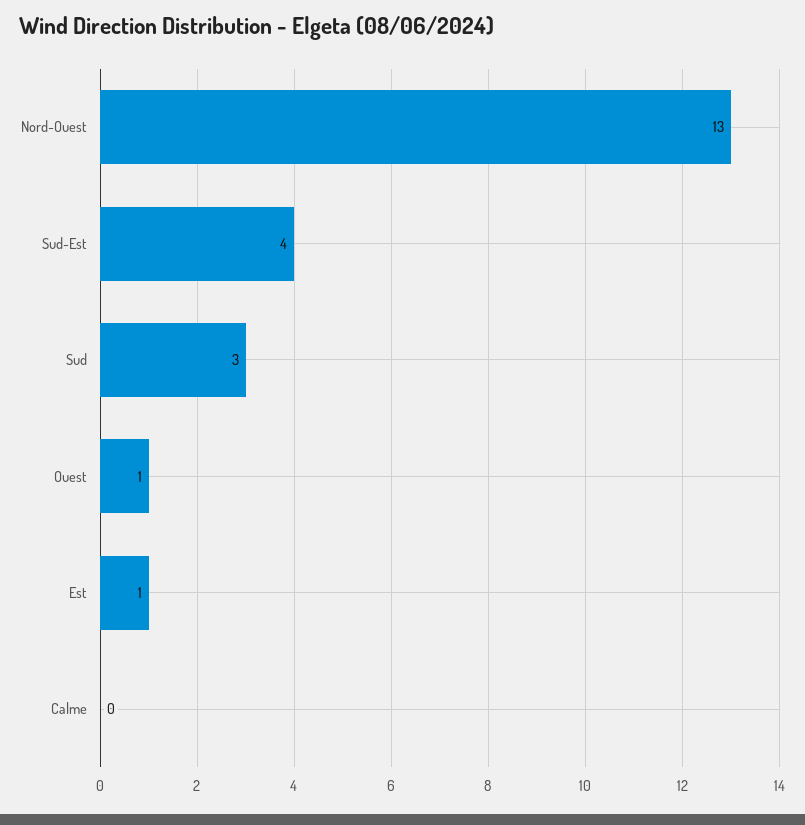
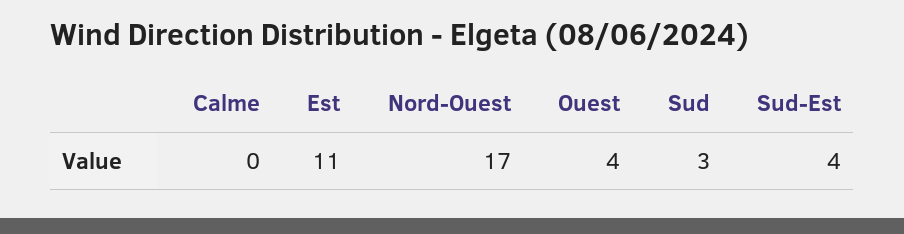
  {
-   "Nord-Ouest": 13,
+   "Nord-Ouest": 17,
    "Sud-Est": 4,
    "Sud": 3,
-   "Ouest": 1,
+   "Ouest": 4,
-   "Est": 1,
+   "Est": 11,
    "Calme": 0
  }

